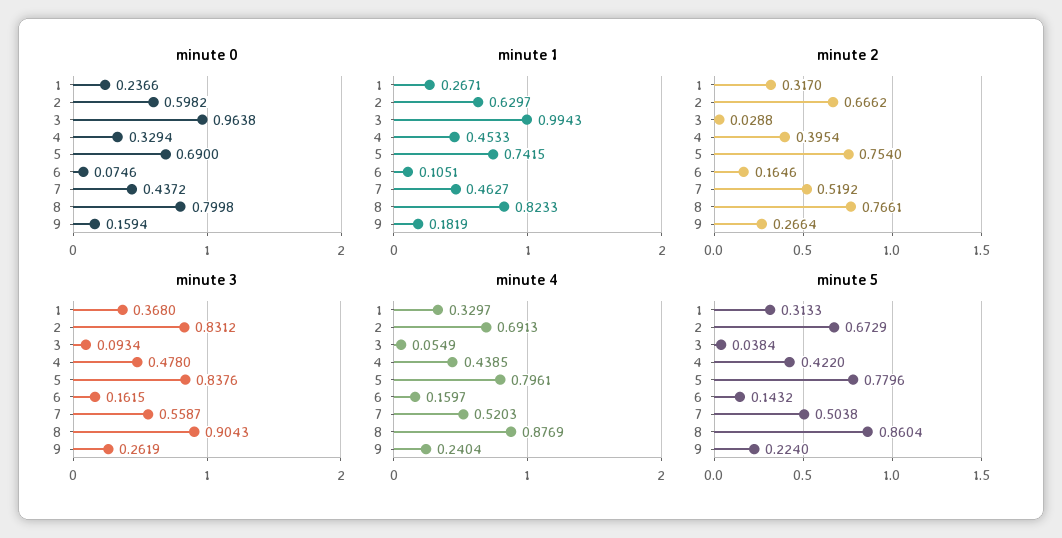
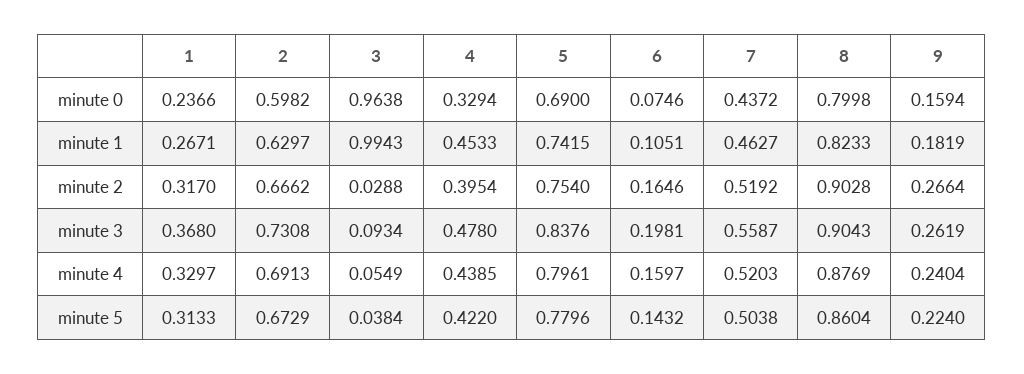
  {
    "minute 0": {
      "1": 0.2366,
      "2": 0.5982,
      "3": 0.9638,
      "4": 0.3294,
      "5": 0.69,
      "6": 0.0746,
      "7": 0.4372,
      "8": 0.7998,
      "9": 0.1594
    },
    "minute 1": {
      "1": 0.2671,
      "2": 0.6297,
      "3": 0.9943,
      "4": 0.4533,
      "5": 0.7415,
      "6": 0.1051,
      "7": 0.4627,
      "8": 0.8233,
      "9": 0.1819
    },
    "minute 2": {
      "1": 0.317,
      "2": 0.6662,
      "3": 0.0288,
      "4": 0.3954,
      "5": 0.754,
      "6": 0.1646,
      "7": 0.5192,
-     "8": 0.7661,
+     "8": 0.9028,
      "9": 0.2664
    },
    "minute 3": {
      "1": 0.368,
-     "2": 0.8312,
+     "2": 0.7308,
      "3": 0.0934,
      "4": 0.478,
      "5": 0.8376,
-     "6": 0.1615,
+     "6": 0.1981,
      "7": 0.5587,
      "8": 0.9043,
      "9": 0.2619
    },
    "minute 4": {
      "1": 0.3297,
      "2": 0.6913,
      "3": 0.0549,
      "4": 0.4385,
      "5": 0.7961,
      "6": 0.1597,
      "7": 0.5203,
      "8": 0.8769,
      "9": 0.2404
    },
    "minute 5": {
      "1": 0.3133,
      "2": 0.6729,
      "3": 0.0384,
      "4": 0.422,
      "5": 0.7796,
      "6": 0.1432,
      "7": 0.5038,
      "8": 0.8604,
      "9": 0.224
    }
  }

